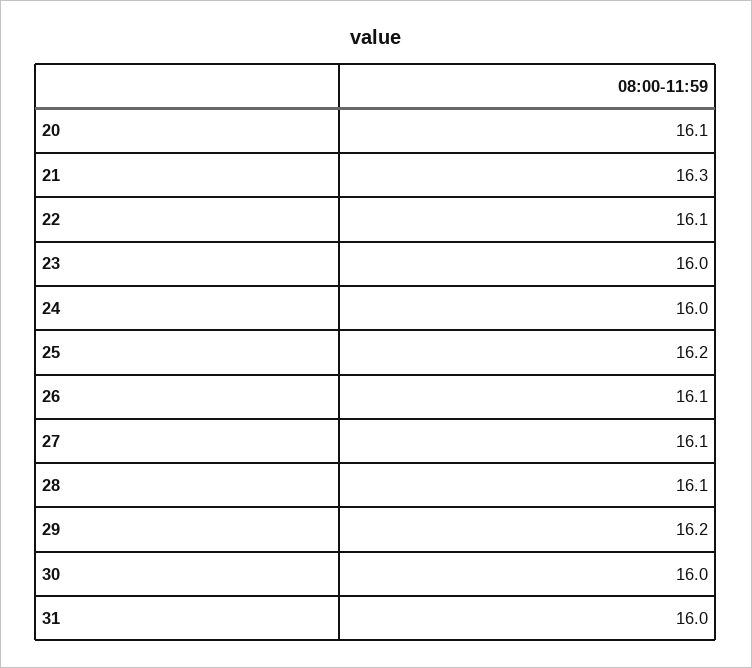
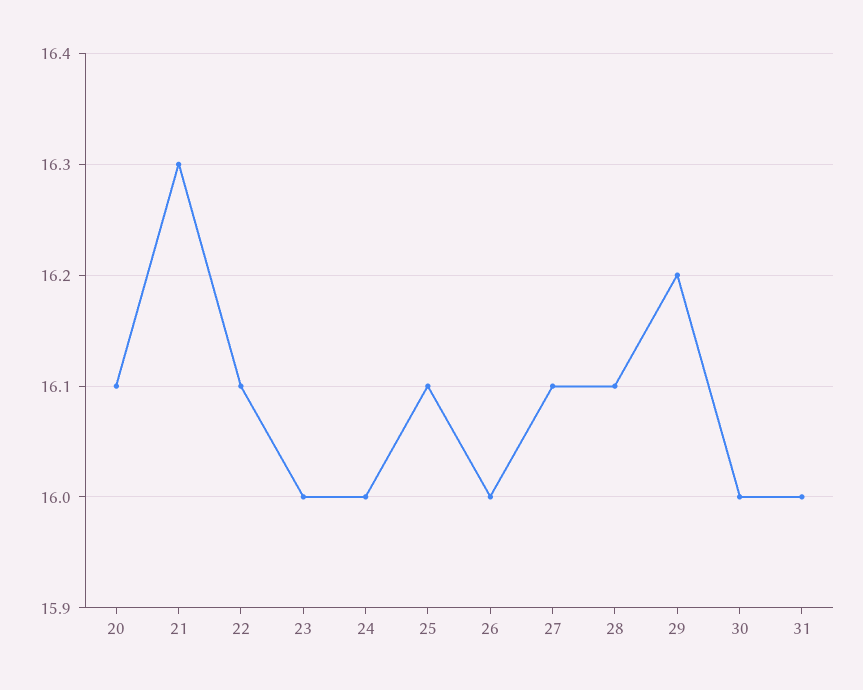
  {
    "20": 16.1,
    "21": 16.3,
    "22": 16.1,
    "23": 16,
    "24": 16,
-   "25": 16.2,
+   "25": 16.1,
-   "26": 16.1,
+   "26": 16,
    "27": 16.1,
    "28": 16.1,
    "29": 16.2,
    "30": 16,
    "31": 16
  }

